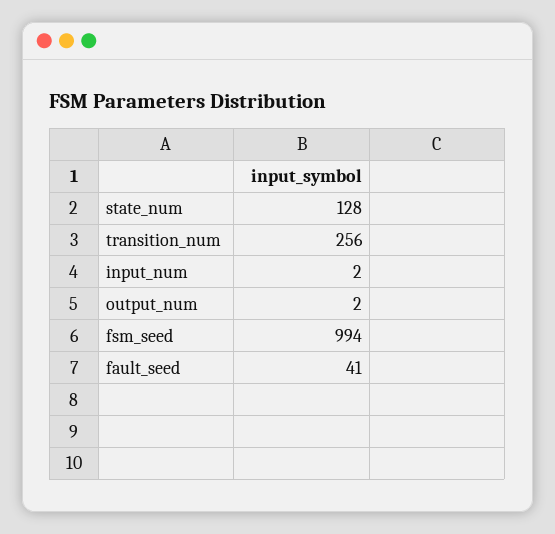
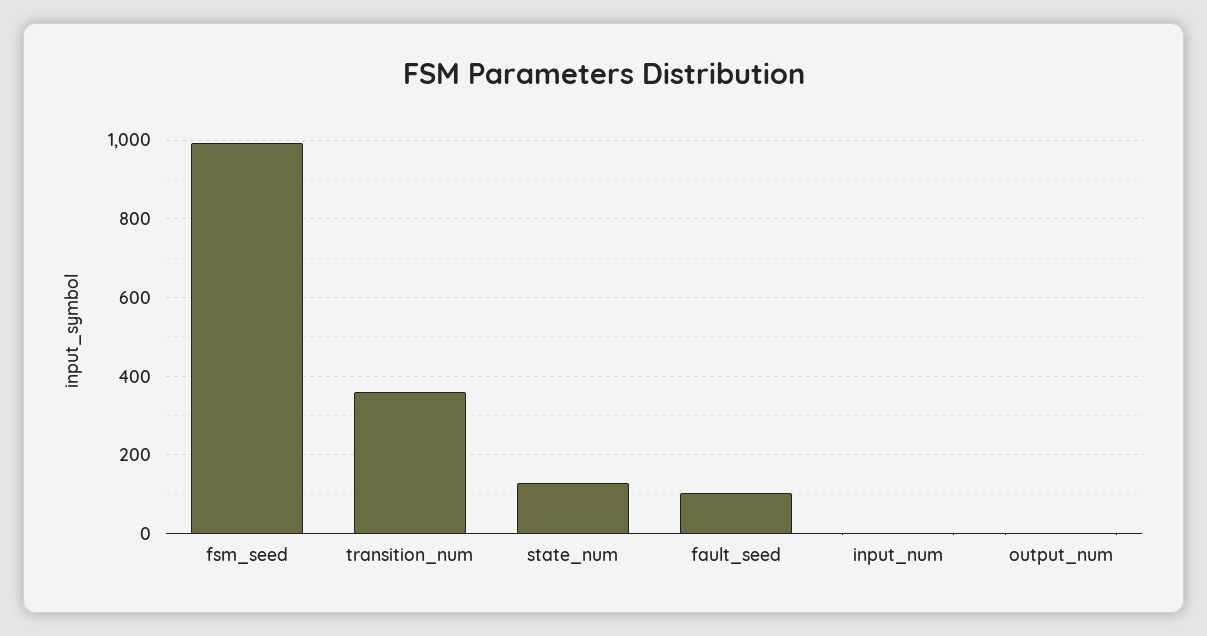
  {
    "state_num": 128,
-   "transition_num": 256,
+   "transition_num": 360,
    "input_num": 2,
    "output_num": 2,
    "fsm_seed": 994,
-   "fault_seed": 41
+   "fault_seed": 100
  }

